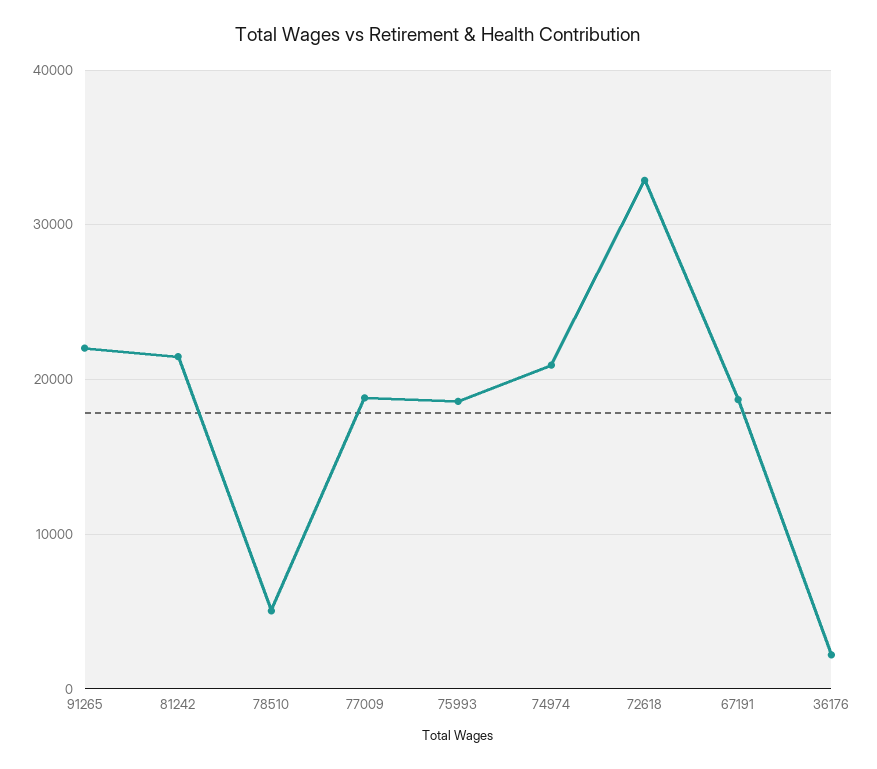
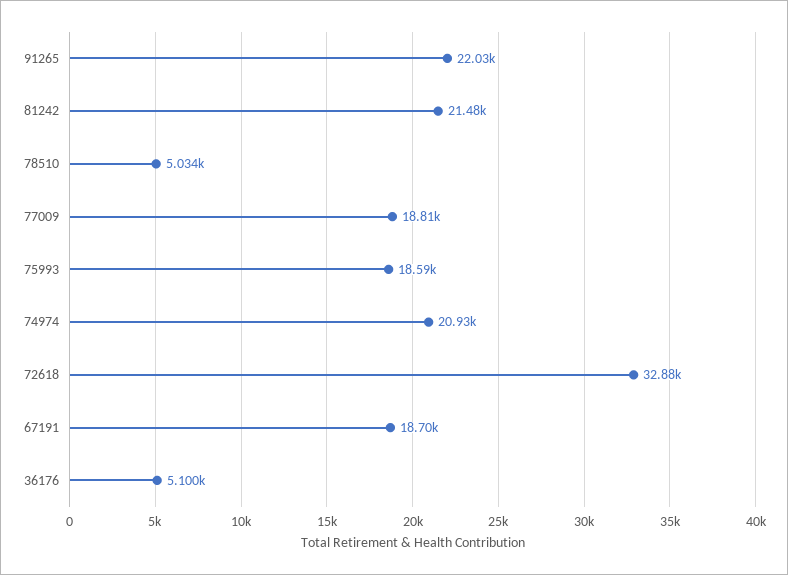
  {
    "91265": 22030,
    "81242": 21480,
    "78510": 5034,
    "77009": 18810,
    "75993": 18590,
    "74974": 20930,
    "72618": 32880,
    "67191": 18700,
-   "36176": 2000
+   "36176": 5100
  }

